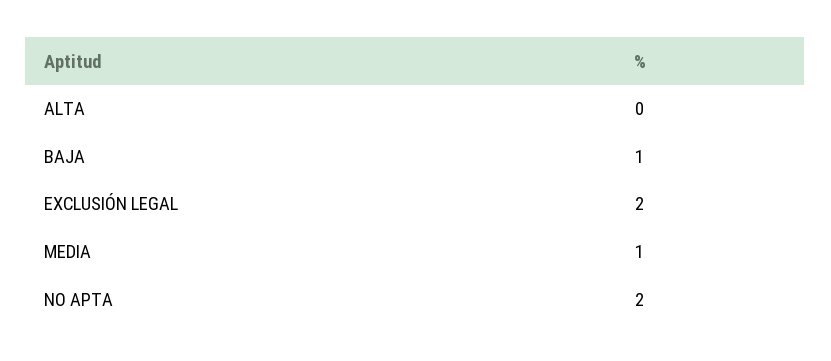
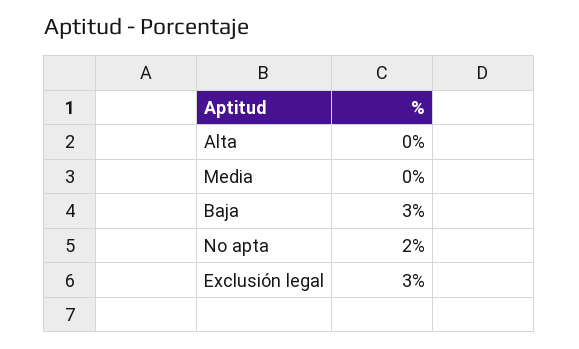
  {
    "ALTA": 0,
-   "BAJA": 1,
+   "BAJA": 3,
-   "EXCLUSIÓN LEGAL": 2,
+   "EXCLUSIÓN LEGAL": 3,
-   "MEDIA": 1,
+   "MEDIA": 0,
    "NO APTA": 2
  }

